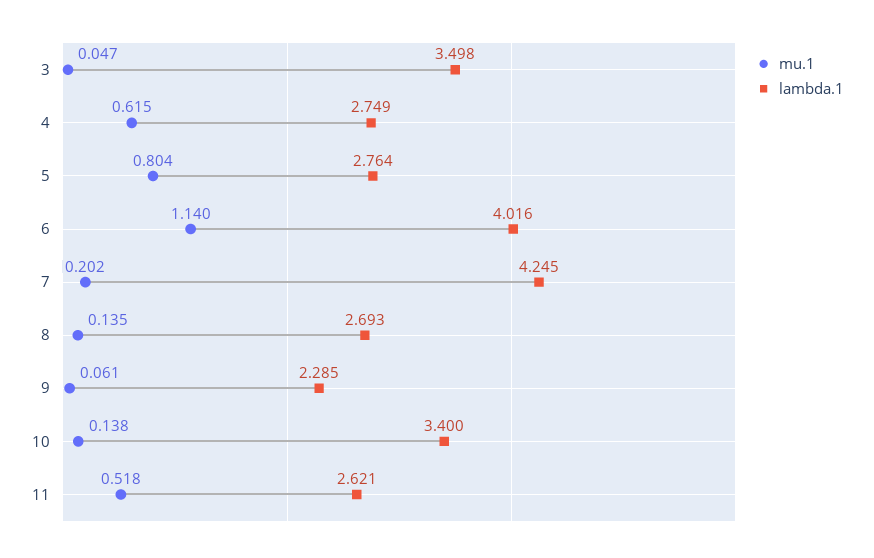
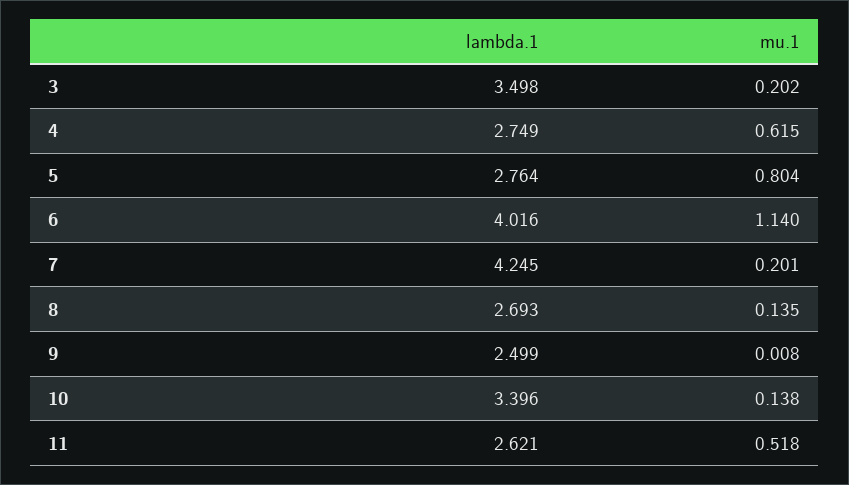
  {
    "mu.1": {
-     "3": 0.047,
+     "3": 0.202,
      "4": 0.615,
      "5": 0.804,
      "6": 1.14,
-     "7": 0.202,
+     "7": 0.201,
      "8": 0.135,
-     "9": 0.061,
+     "9": 0.008,
      "10": 0.138,
      "11": 0.518
    },
    "lambda.1": {
      "3": 3.498,
      "4": 2.749,
      "5": 2.764,
      "6": 4.016,
      "7": 4.245,
      "8": 2.693,
-     "9": 2.285,
+     "9": 2.499,
-     "10": 3.4,
+     "10": 3.396,
      "11": 2.621
    }
  }

